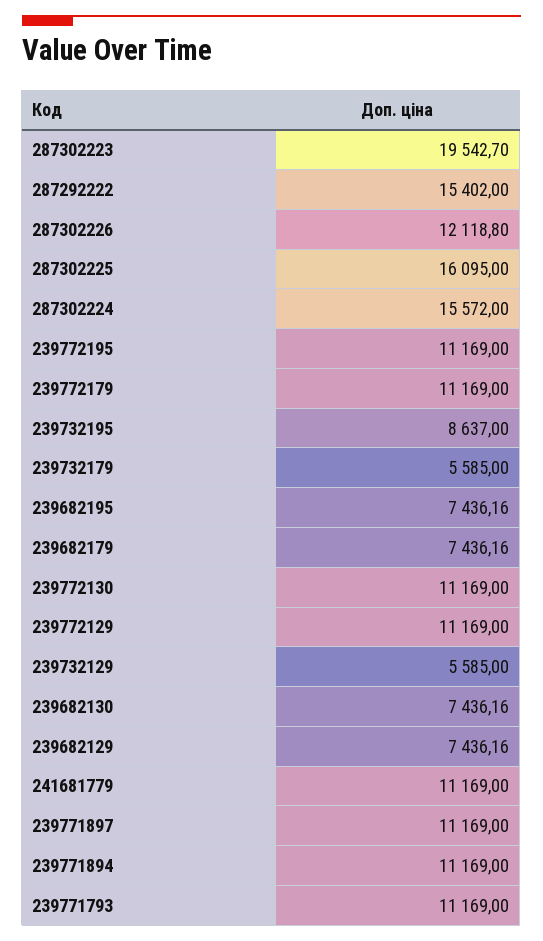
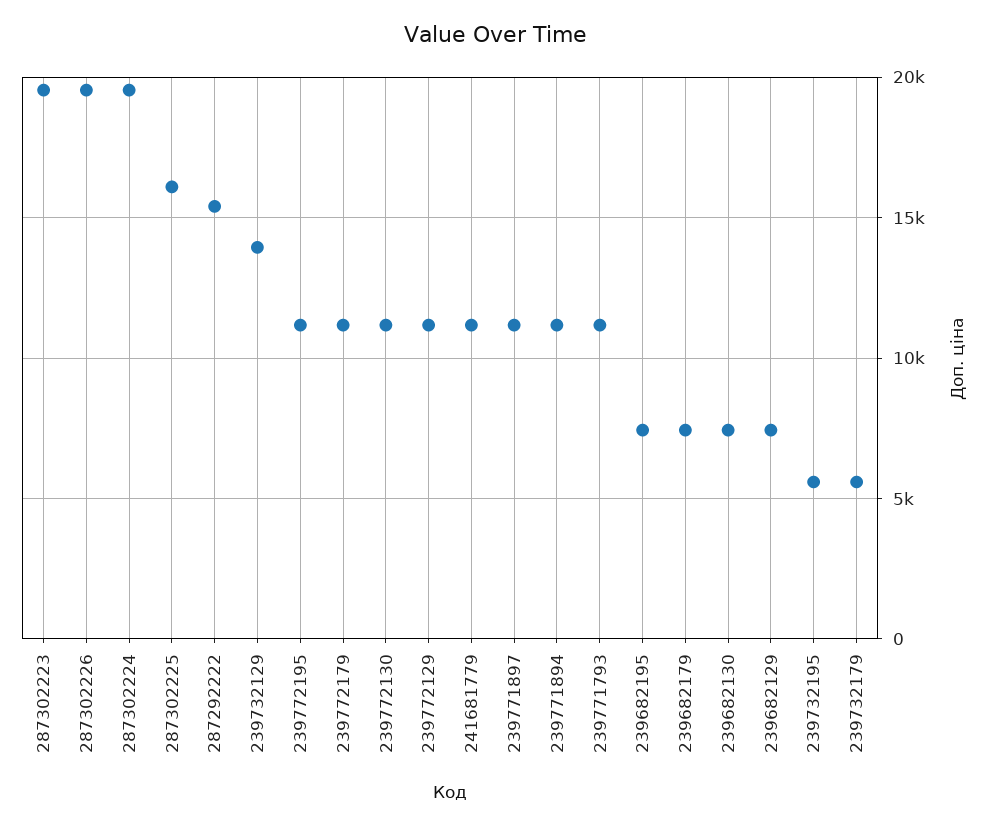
  {
    "287302223": 19542.7,
    "287292222": 15402,
-   "287302226": 12118.8,
+   "287302226": 19500,
    "287302225": 16095,
-   "287302224": 15572,
+   "287302224": 19500,
    "239772195": 11169,
    "239772179": 11169,
-   "239732195": 8637,
+   "239732195": 5500,
    "239732179": 5585,
    "239682195": 7436.16,
    "239682179": 7436.16,
    "239772130": 11169,
    "239772129": 11169,
-   "239732129": 5585,
+   "239732129": 14000,
    "239682130": 7436.16,
    "239682129": 7436.16,
    "241681779": 11169,
    "239771897": 11169,
    "239771894": 11169,
    "239771793": 11169
  }

